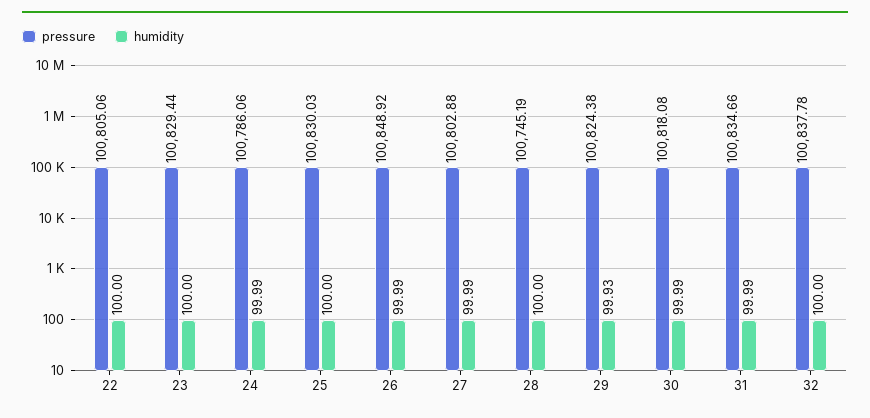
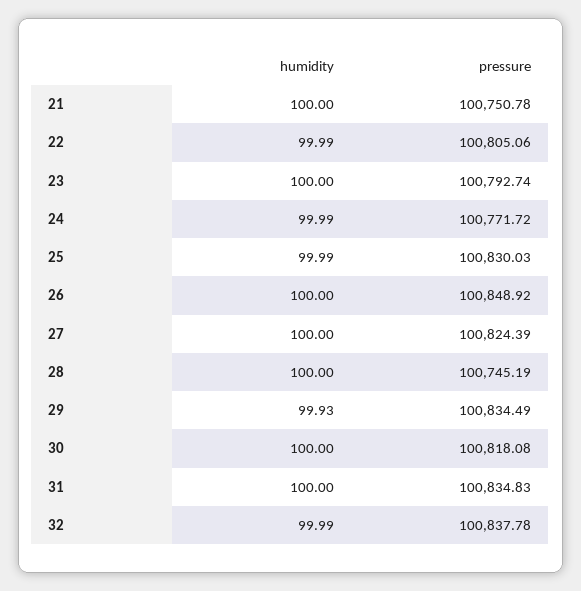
  {
    "pressure": {
      "22": 100805.06,
-     "23": 100829.44,
+     "23": 100792.74,
-     "24": 100786.06,
+     "24": 100771.72,
      "25": 100830.03,
      "26": 100848.92,
-     "27": 100802.88,
+     "27": 100824.39,
      "28": 100745.19,
-     "29": 100824.38,
+     "29": 100834.49,
      "30": 100818.08,
-     "31": 100834.66,
+     "31": 100834.83,
-     "32": 100837.78
+     "32": 100837.78,
+     "21": 100750.78
    },
    "humidity": {
-     "22": 100,
+     "22": 99.99,
      "23": 100,
      "24": 99.99,
-     "25": 100,
+     "25": 99.99,
-     "26": 99.99,
+     "26": 100,
-     "27": 99.99,
+     "27": 100,
      "28": 100,
      "29": 99.93,
-     "30": 99.99,
+     "30": 100,
-     "31": 99.99,
+     "31": 100,
-     "32": 100
+     "32": 99.99,
+     "21": 100
    }
  }

